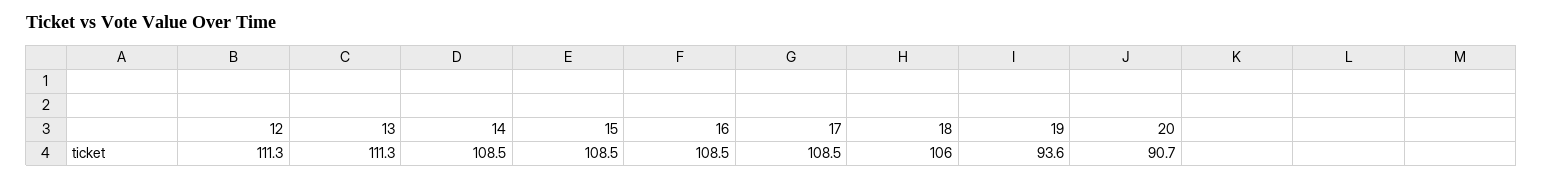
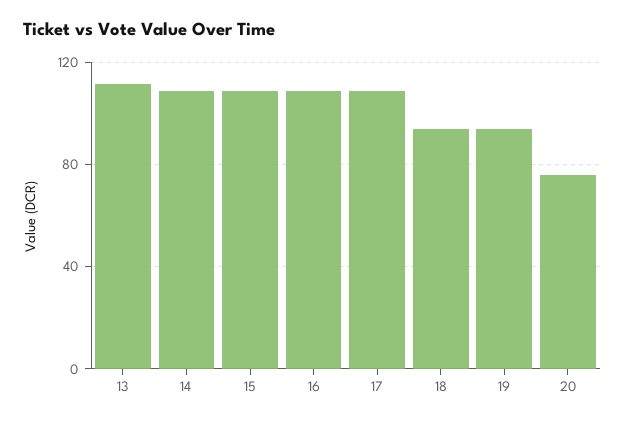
  {
-   "12": 111.3,
    "13": 111.3,
    "14": 108.5,
    "15": 108.5,
    "16": 108.5,
    "17": 108.5,
-   "18": 106,
+   "18": 95,
    "19": 93.6,
-   "20": 90.7
+   "20": 75
  }

